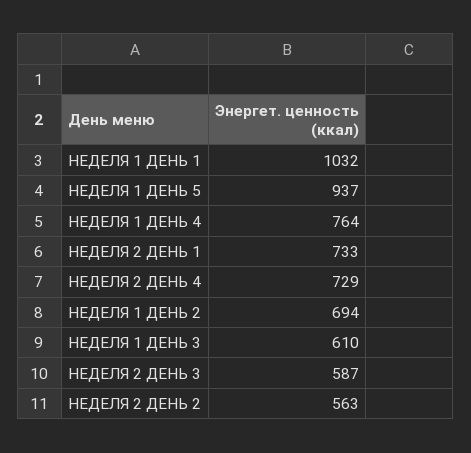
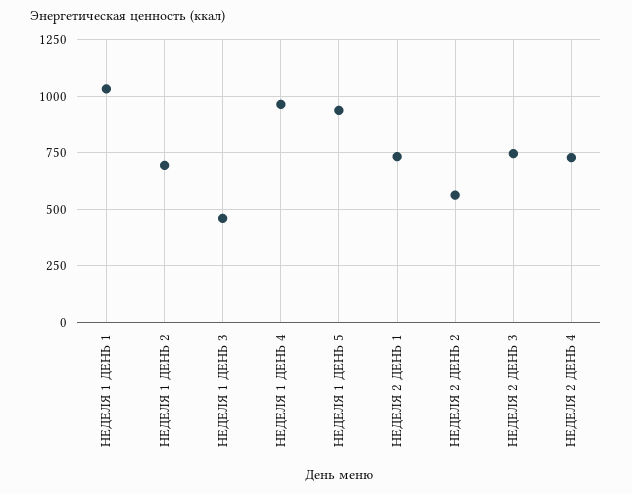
  {
    "НЕДЕЛЯ 1 ДЕНЬ 1": 1032,
    "НЕДЕЛЯ 1 ДЕНЬ 5": 937,
-   "НЕДЕЛЯ 1 ДЕНЬ 4": 764,
+   "НЕДЕЛЯ 1 ДЕНЬ 4": 950,
    "НЕДЕЛЯ 2 ДЕНЬ 1": 733,
    "НЕДЕЛЯ 2 ДЕНЬ 4": 729,
    "НЕДЕЛЯ 1 ДЕНЬ 2": 694,
-   "НЕДЕЛЯ 1 ДЕНЬ 3": 610,
+   "НЕДЕЛЯ 1 ДЕНЬ 3": 450,
-   "НЕДЕЛЯ 2 ДЕНЬ 3": 587,
+   "НЕДЕЛЯ 2 ДЕНЬ 3": 750,
    "НЕДЕЛЯ 2 ДЕНЬ 2": 563
  }

